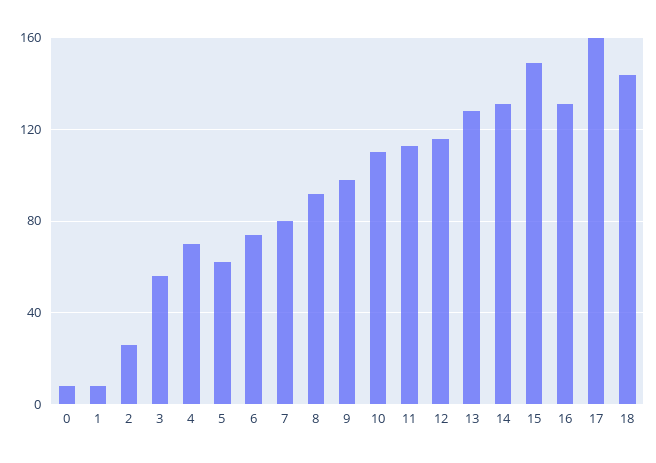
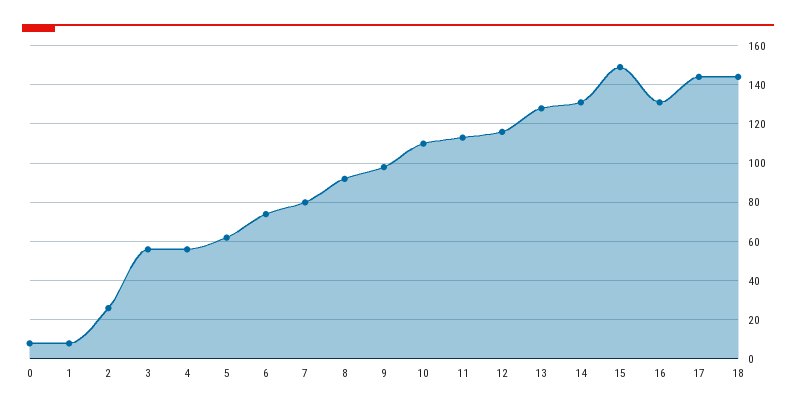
  {
    "0": 10,
    "1": 10,
    "2": 25,
    "3": 55,
-   "4": 70,
+   "4": 55,
    "5": 60,
    "6": 75,
    "7": 80,
    "8": 90,
    "9": 100,
    "10": 110,
    "11": 115,
    "12": 115,
    "13": 130,
    "14": 130,
    "15": 150,
    "16": 130,
-   "17": 160,
+   "17": 145,
    "18": 145
  }

